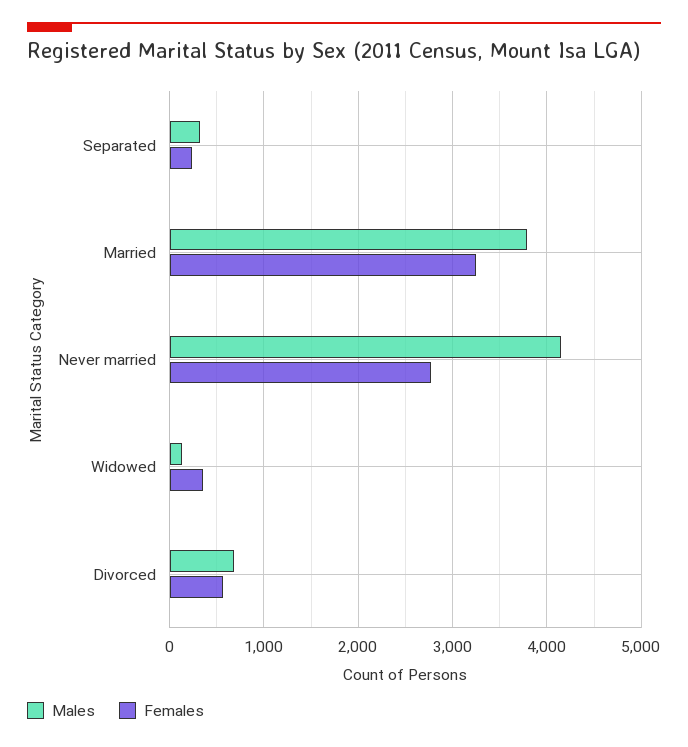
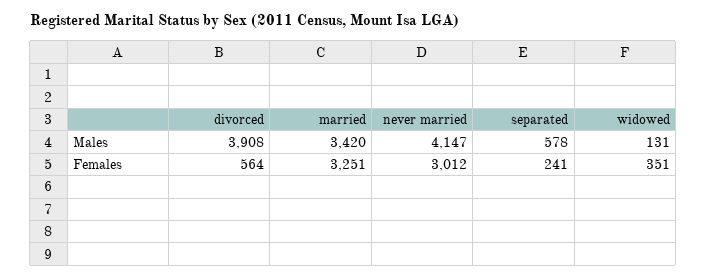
  {
    "Males": {
-     "Separated": 300,
+     "Separated": 578,
-     "Married": 3800,
+     "Married": 3420,
      "Never married": 4147,
      "Widowed": 131,
-     "Divorced": 700
+     "Divorced": 3908
    },
    "Females": {
      "Separated": 241,
      "Married": 3251,
-     "Never married": 2800,
+     "Never married": 3012,
      "Widowed": 351,
      "Divorced": 564
    }
  }

